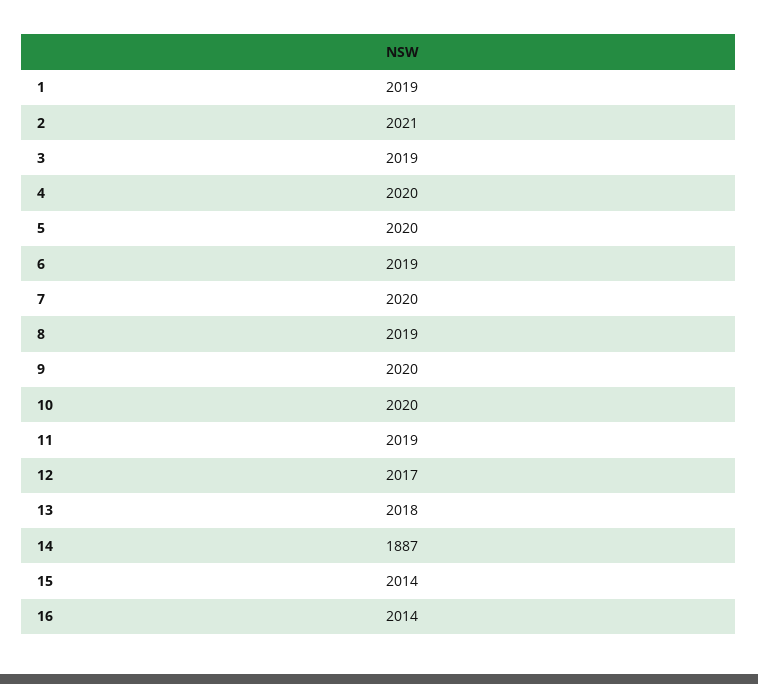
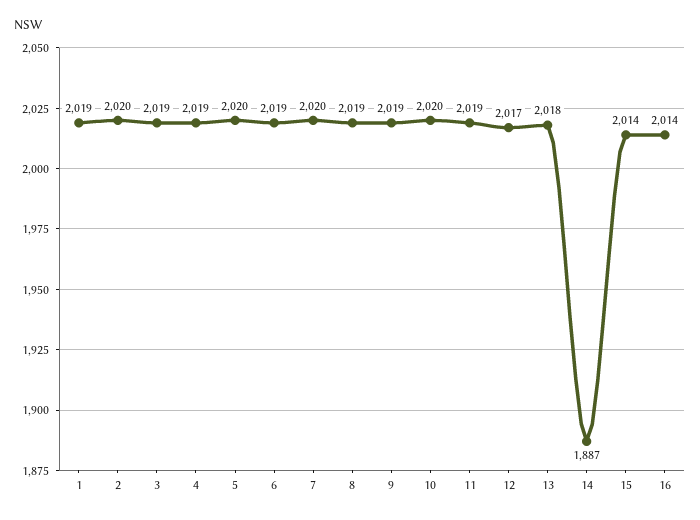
  {
    "1": 2019,
-   "2": 2021,
+   "2": 2020,
    "3": 2019,
-   "4": 2020,
+   "4": 2019,
    "5": 2020,
    "6": 2019,
    "7": 2020,
    "8": 2019,
-   "9": 2020,
+   "9": 2019,
    "10": 2020,
    "11": 2019,
    "12": 2017,
    "13": 2018,
    "14": 1887,
    "15": 2014,
    "16": 2014
  }

